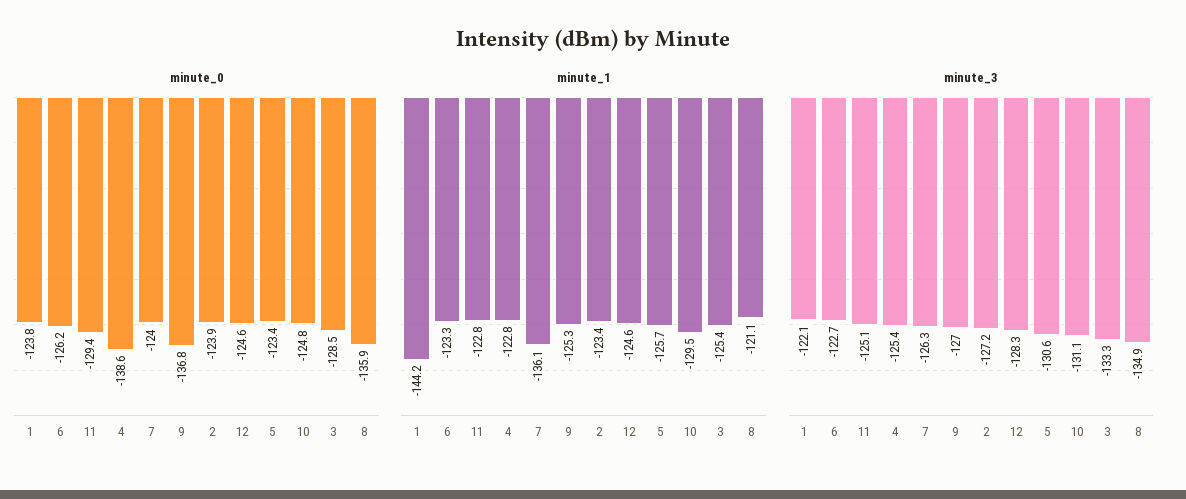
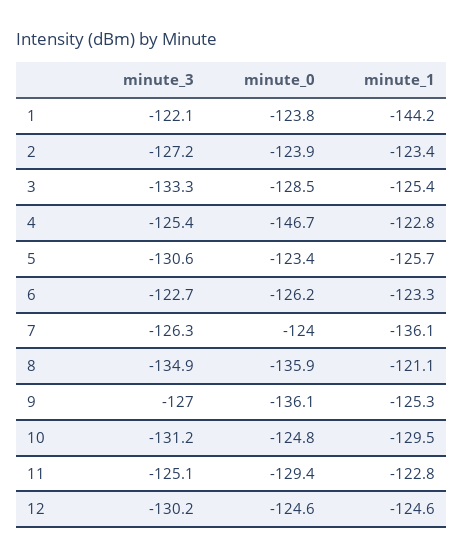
  {
    "minute_0": {
      "1": -123.8,
      "6": -126.2,
      "11": -129.4,
-     "4": -138.6,
+     "4": -146.7,
      "7": -124,
-     "9": -136.8,
+     "9": -136.1,
      "2": -123.9,
      "12": -124.6,
      "5": -123.4,
      "10": -124.8,
      "3": -128.5,
      "8": -135.9
    },
    "minute_1": {
      "1": -144.2,
      "6": -123.3,
      "11": -122.8,
      "4": -122.8,
      "7": -136.1,
      "9": -125.3,
      "2": -123.4,
      "12": -124.6,
      "5": -125.7,
      "10": -129.5,
      "3": -125.4,
      "8": -121.1
    },
    "minute_3": {
      "1": -122.1,
      "6": -122.7,
      "11": -125.1,
      "4": -125.4,
      "7": -126.3,
      "9": -127,
      "2": -127.2,
-     "12": -128.3,
+     "12": -130.2,
      "5": -130.6,
-     "10": -131.1,
+     "10": -131.2,
      "3": -133.3,
      "8": -134.9
    }
  }

